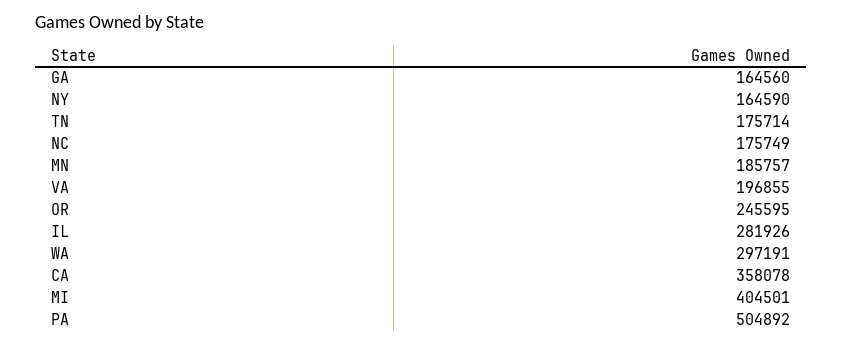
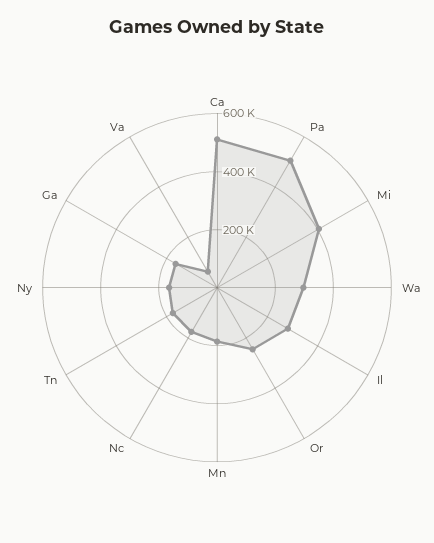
  {
    "GA": 164560,
    "NY": 164590,
    "TN": 175714,
    "NC": 175749,
    "MN": 185757,
-   "VA": 196855,
+   "VA": 50000,
    "OR": 245595,
    "IL": 281926,
    "WA": 297191,
-   "CA": 358078,
+   "CA": 500000,
    "MI": 404501,
    "PA": 504892
  }

